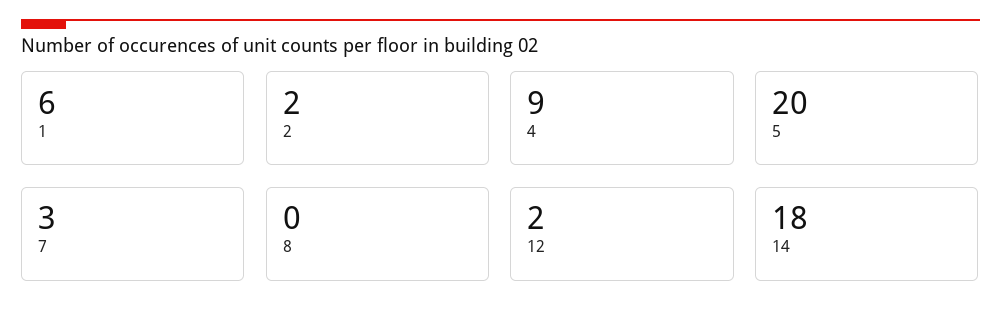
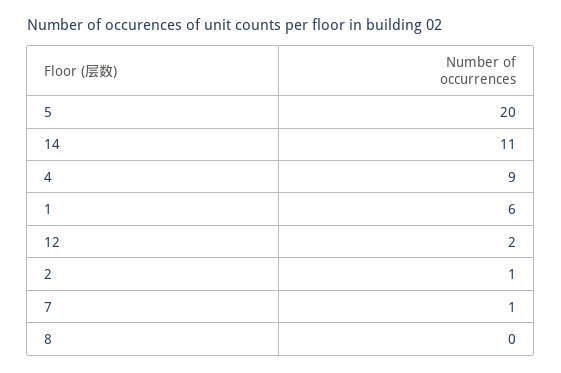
  {
    "1": 6,
-   "2": 2,
+   "2": 1,
    "4": 9,
    "5": 20,
-   "7": 3,
+   "7": 1,
    "8": 0,
    "12": 2,
-   "14": 18
+   "14": 11
  }

